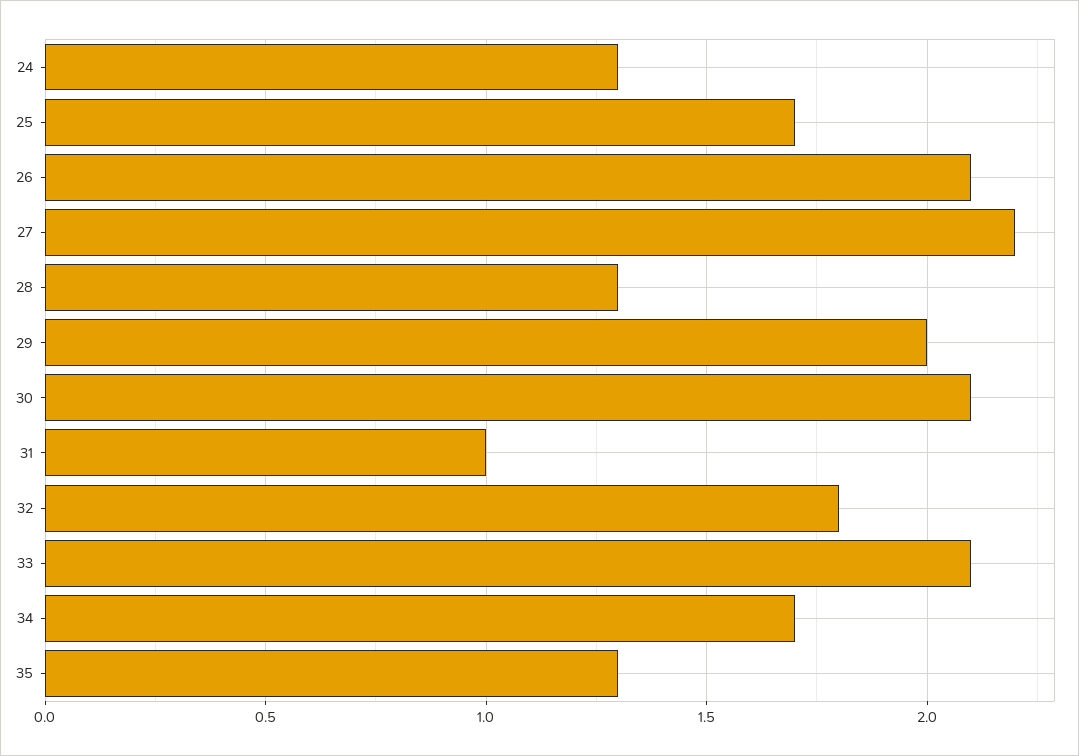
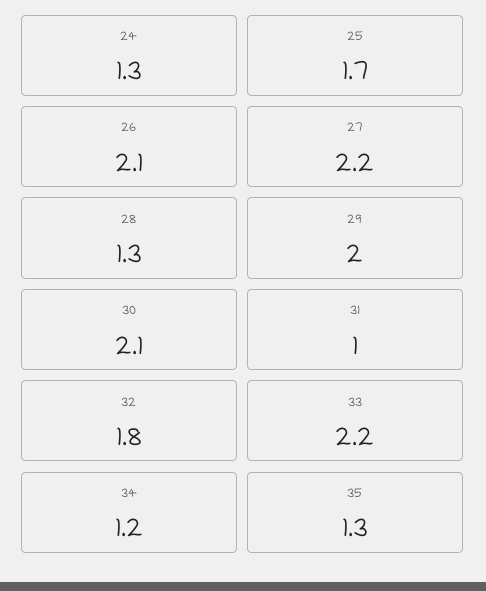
  {
    "24": 1.3,
    "25": 1.7,
    "26": 2.1,
    "27": 2.2,
    "28": 1.3,
    "29": 2,
    "30": 2.1,
    "31": 1,
    "32": 1.8,
-   "33": 2.1,
+   "33": 2.2,
-   "34": 1.7,
+   "34": 1.2,
    "35": 1.3
  }

